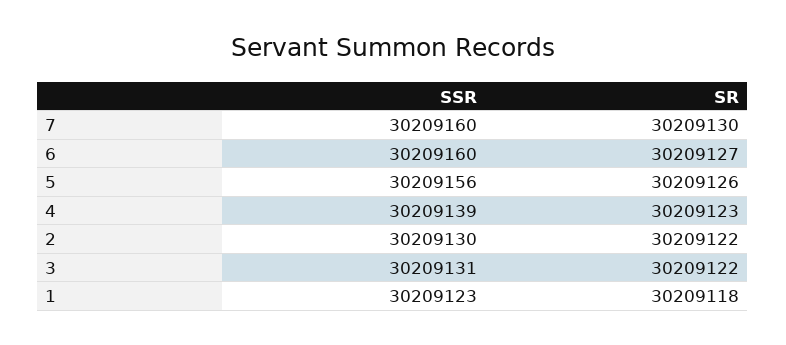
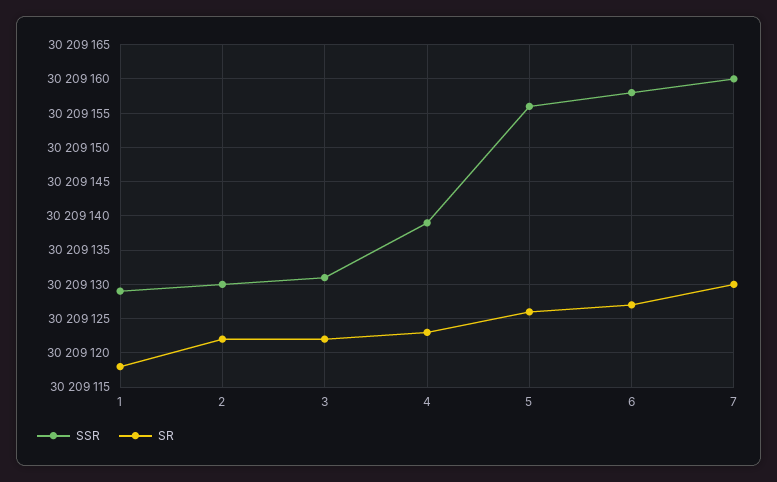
  {
    "SSR": {
      "7": 30209160,
-     "6": 30209160,
+     "6": 30209158,
      "5": 30209156,
      "4": 30209139,
      "2": 30209130,
      "3": 30209131,
-     "1": 30209123
+     "1": 30209129
    },
    "SR": {
      "7": 30209130,
      "6": 30209127,
      "5": 30209126,
      "4": 30209123,
      "2": 30209122,
      "3": 30209122,
      "1": 30209118
    }
  }

